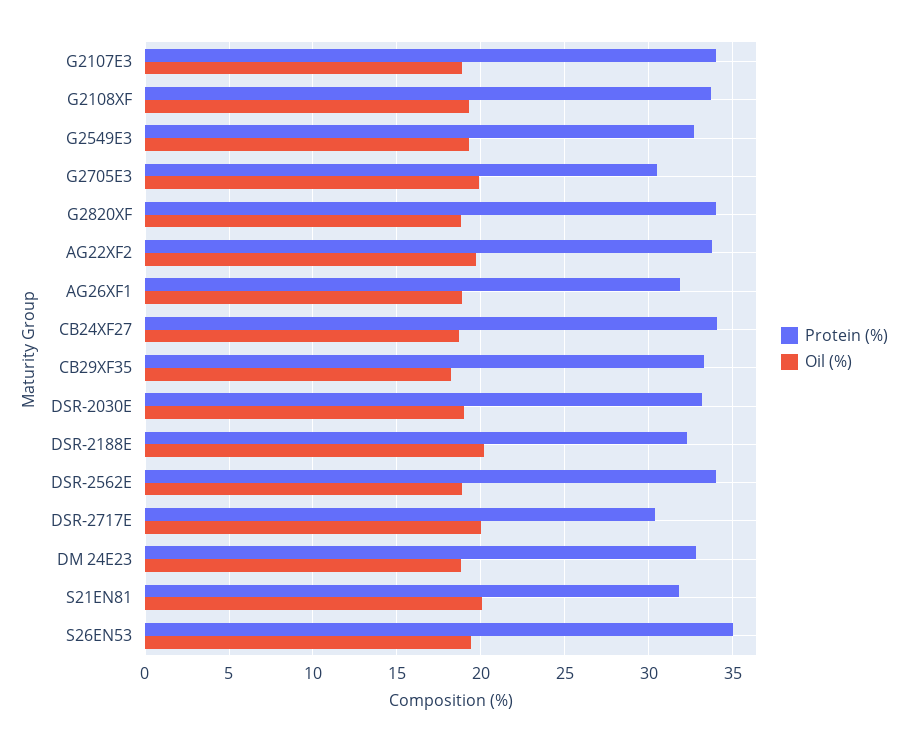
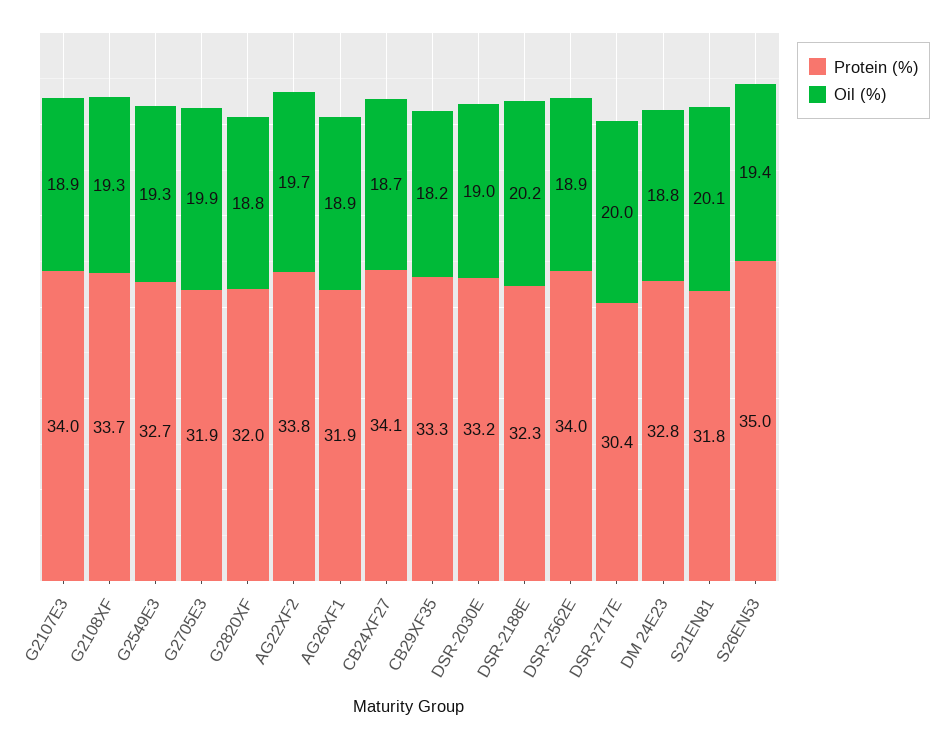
  {
    "Protein (%)": {
      "G2107E3": 34,
      "G2108XF": 33.7,
      "G2549E3": 32.7,
-     "G2705E3": 30.5,
+     "G2705E3": 31.9,
-     "G2820XF": 34,
+     "G2820XF": 32,
      "AG22XF2": 33.8,
      "AG26XF1": 31.9,
      "CB24XF27": 34.1,
      "CB29XF35": 33.3,
      "DSR-2030E": 33.2,
      "DSR-2188E": 32.3,
      "DSR-2562E": 34,
      "DSR-2717E": 30.4,
      "DM 24E23": 32.8,
      "S21EN81": 31.8,
      "S26EN53": 35
    },
    "Oil (%)": {
      "G2107E3": 18.9,
      "G2108XF": 19.3,
      "G2549E3": 19.3,
      "G2705E3": 19.9,
      "G2820XF": 18.8,
      "AG22XF2": 19.7,
      "AG26XF1": 18.9,
      "CB24XF27": 18.7,
      "CB29XF35": 18.2,
      "DSR-2030E": 19,
      "DSR-2188E": 20.2,
      "DSR-2562E": 18.9,
      "DSR-2717E": 20,
      "DM 24E23": 18.8,
      "S21EN81": 20.1,
      "S26EN53": 19.4
    }
  }

